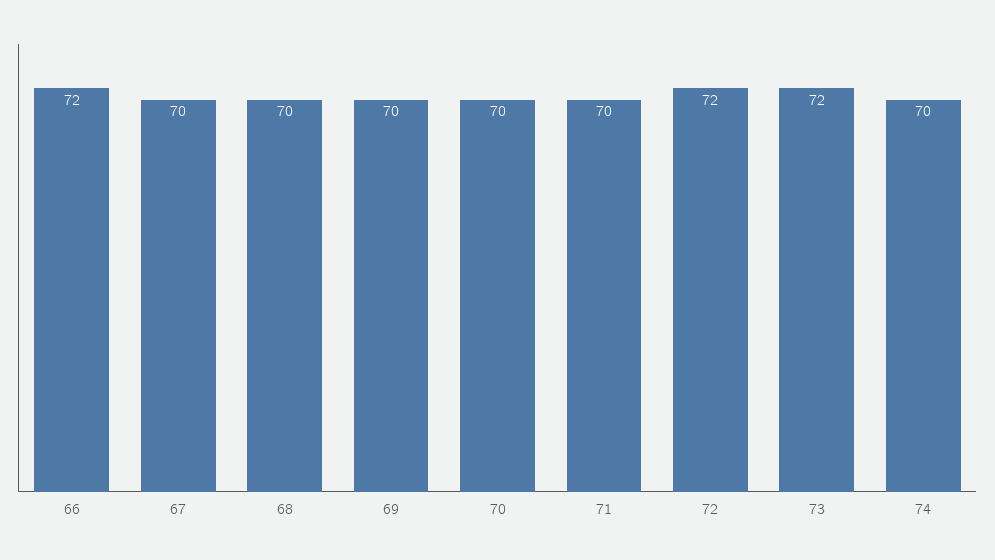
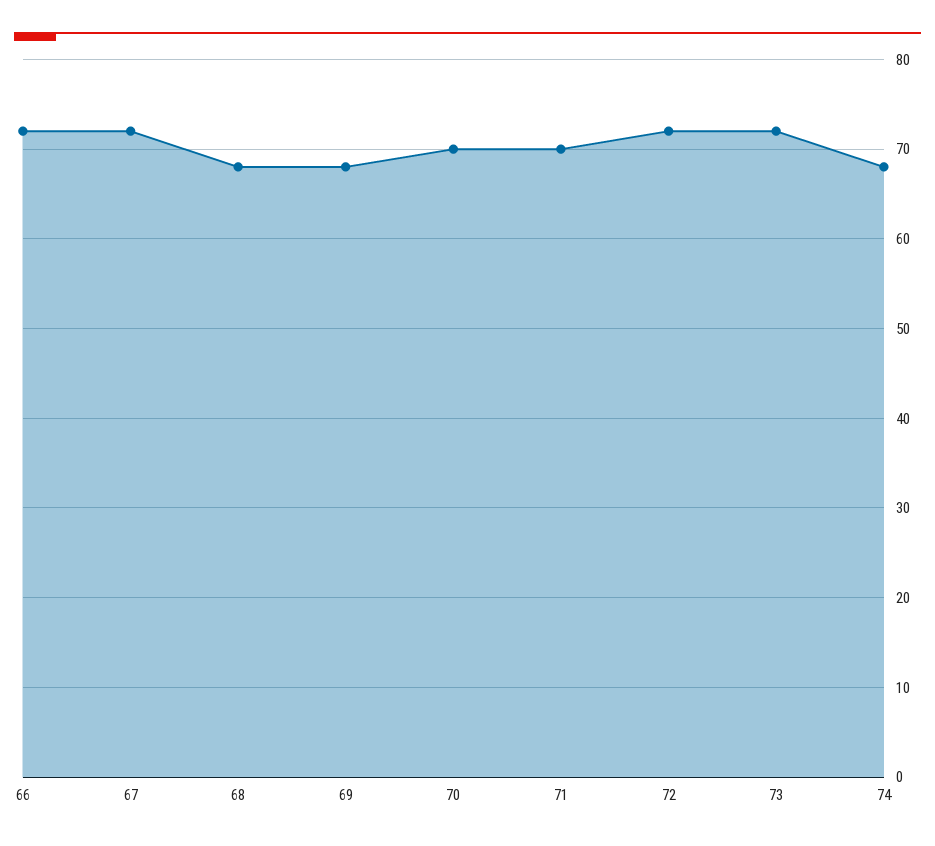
  {
    "66": 72,
-   "67": 70,
+   "67": 72,
-   "68": 70,
+   "68": 68,
-   "69": 70,
+   "69": 68,
    "70": 70,
    "71": 70,
    "72": 72,
    "73": 72,
-   "74": 70
+   "74": 68
  }

